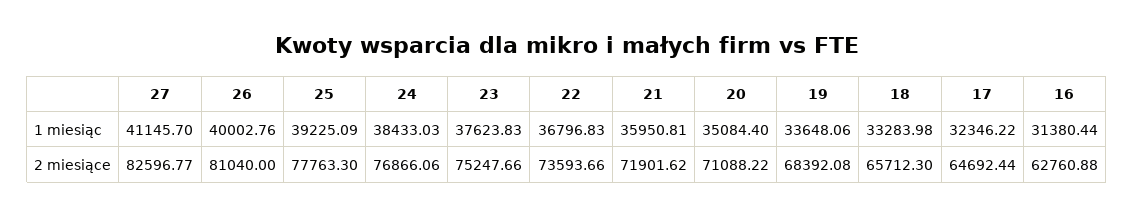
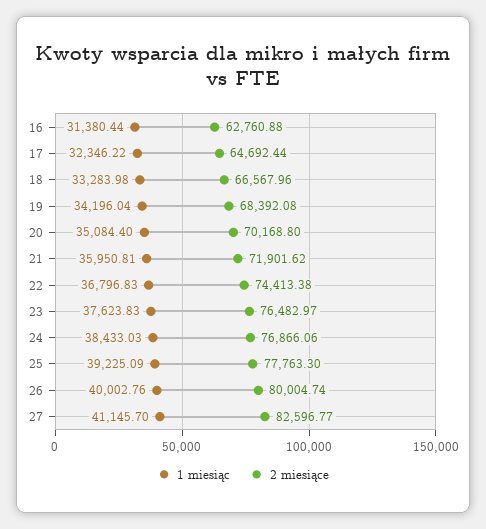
  {
    "1 miesiąc": {
      "27": 41145.7,
      "26": 40002.76,
      "25": 39225.09,
      "24": 38433.03,
      "23": 37623.83,
      "22": 36796.83,
      "21": 35950.81,
      "20": 35084.4,
-     "19": 33648.06,
+     "19": 34196.04,
      "18": 33283.98,
      "17": 32346.22,
      "16": 31380.44
    },
    "2 miesiące": {
      "27": 82596.77,
-     "26": 81040,
+     "26": 80004.74,
      "25": 77763.3,
      "24": 76866.06,
-     "23": 75247.66,
+     "23": 76482.97,
-     "22": 73593.66,
+     "22": 74413.38,
      "21": 71901.62,
-     "20": 71088.22,
+     "20": 70168.8,
      "19": 68392.08,
-     "18": 65712.3,
+     "18": 66567.96,
      "17": 64692.44,
      "16": 62760.88
    }
  }

